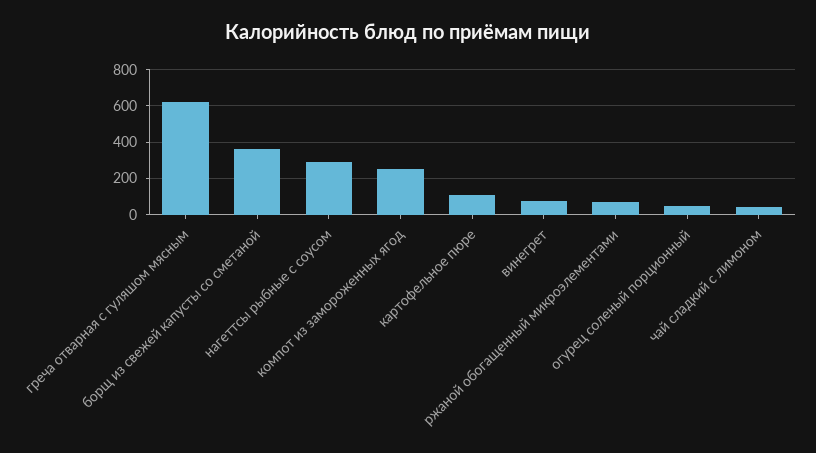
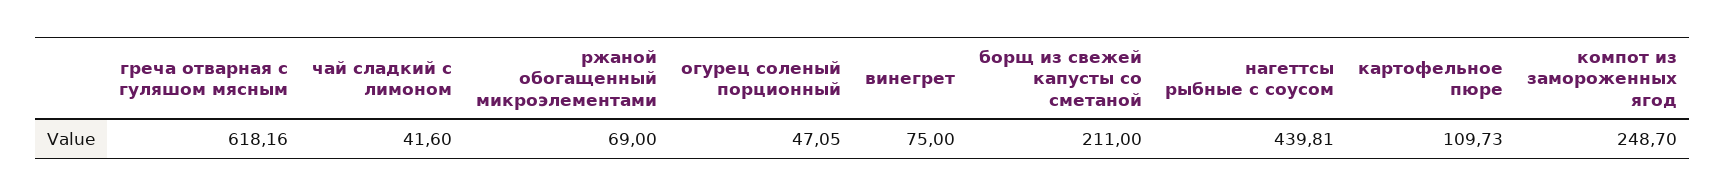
  {
    "греча отварная с гуляшом мясным": 618.16,
-   "борщ из свежей капусты со сметаной": 350,
+   "борщ из свежей капусты со сметаной": 211,
-   "нагеттсы рыбные с соусом": 300,
+   "нагеттсы рыбные с соусом": 439.81,
    "компот из замороженных ягод": 248.7,
    "картофельное пюре": 109.73,
    "винегрет": 75,
    "ржаной обогащенный микроэлементами": 69,
    "огурец соленый порционный": 47.05,
    "чай сладкий с лимоном": 41.6
  }

